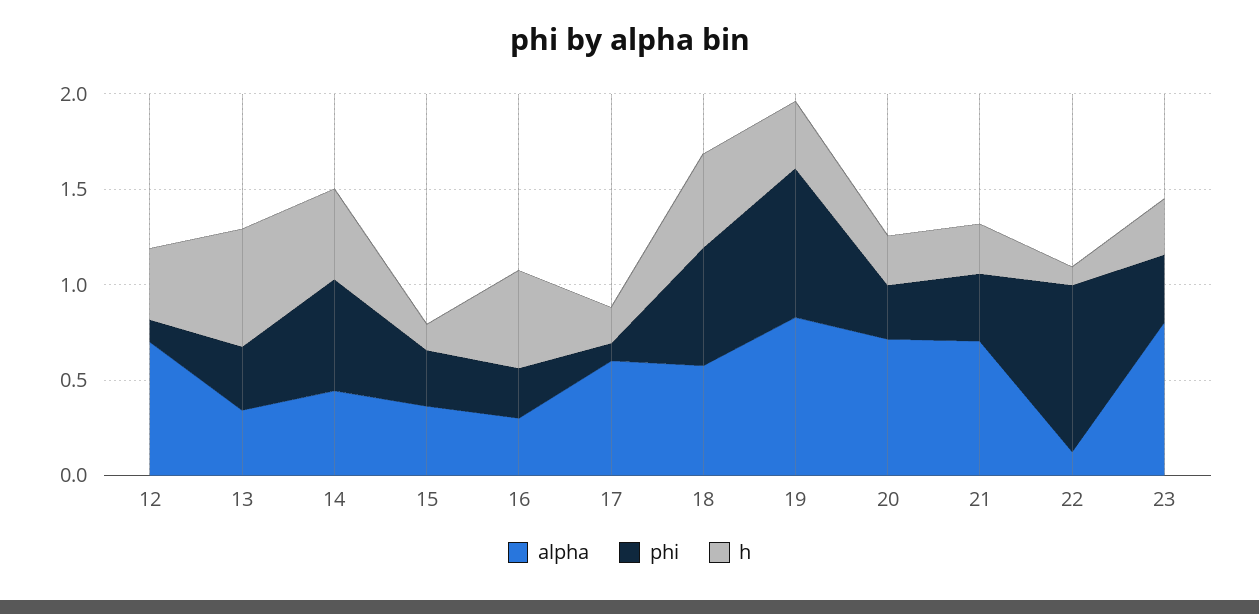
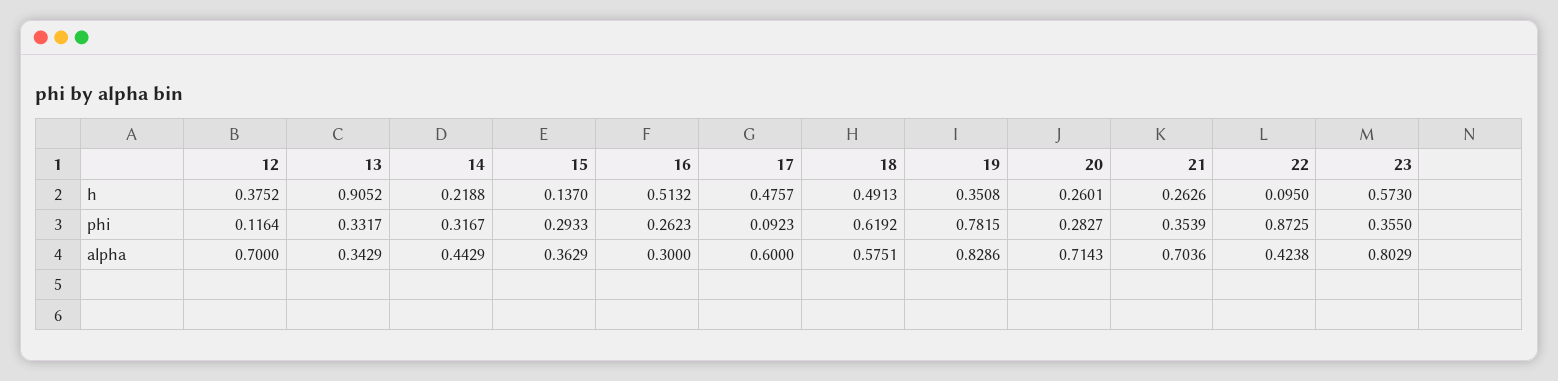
  {
    "alpha": {
      "12": 0.7,
      "13": 0.3429,
      "14": 0.4429,
      "15": 0.3629,
      "16": 0.3,
      "17": 0.6,
      "18": 0.5751,
      "19": 0.8286,
      "20": 0.7143,
      "21": 0.7036,
-     "22": 0.1,
+     "22": 0.4238,
      "23": 0.8029
    },
    "phi": {
      "12": 0.1164,
      "13": 0.3317,
-     "14": 0.6,
+     "14": 0.3167,
      "15": 0.2933,
      "16": 0.2623,
      "17": 0.0923,
      "18": 0.6192,
      "19": 0.7815,
      "20": 0.2827,
      "21": 0.3539,
      "22": 0.8725,
      "23": 0.355
    },
    "h": {
      "12": 0.3752,
-     "13": 0.6,
+     "13": 0.9052,
-     "14": 0.5,
+     "14": 0.2188,
      "15": 0.137,
      "16": 0.5132,
-     "17": 0.2,
+     "17": 0.4757,
      "18": 0.4913,
      "19": 0.3508,
      "20": 0.2601,
      "21": 0.2626,
      "22": 0.095,
-     "23": 0.3
+     "23": 0.573
    }
  }

